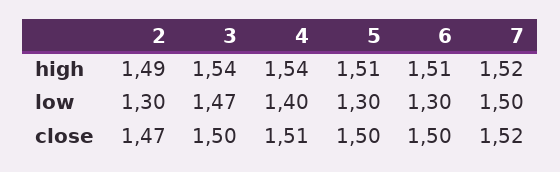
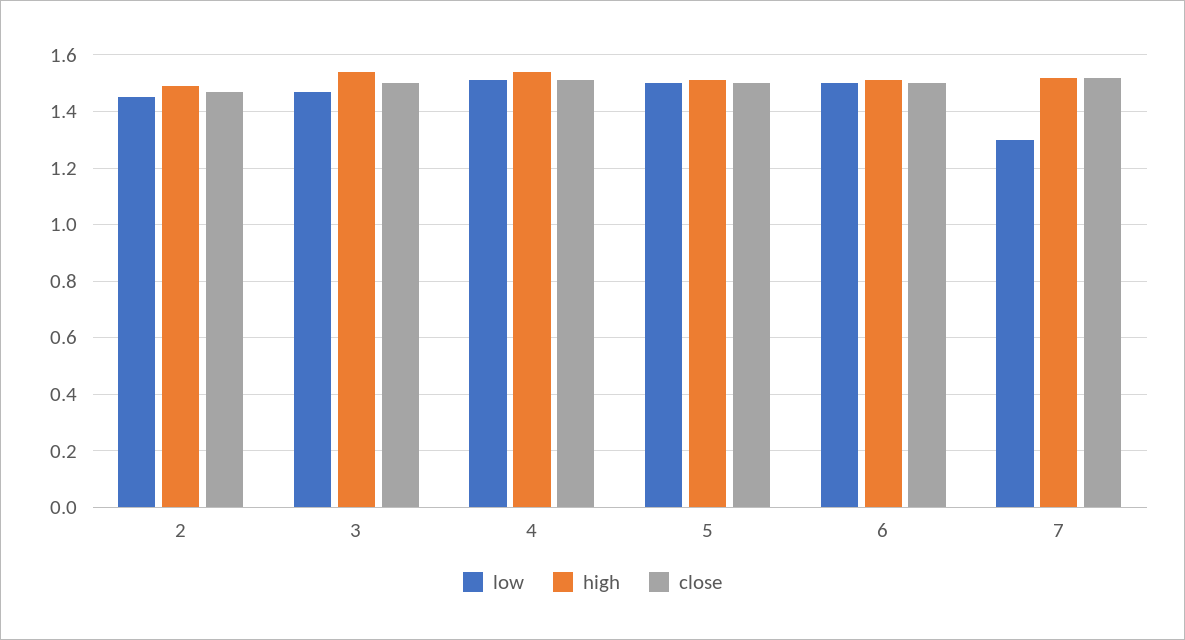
  {
    "high": {
      "2": 1.49,
      "3": 1.54,
      "4": 1.54,
      "5": 1.51,
      "6": 1.51,
      "7": 1.52
    },
    "low": {
-     "2": 1.3,
+     "2": 1.45,
      "3": 1.47,
-     "4": 1.4,
+     "4": 1.5,
-     "5": 1.3,
+     "5": 1.5,
-     "6": 1.3,
+     "6": 1.5,
-     "7": 1.5
+     "7": 1.3
    },
    "close": {
      "2": 1.47,
      "3": 1.5,
      "4": 1.51,
      "5": 1.5,
      "6": 1.5,
      "7": 1.52
    }
  }

